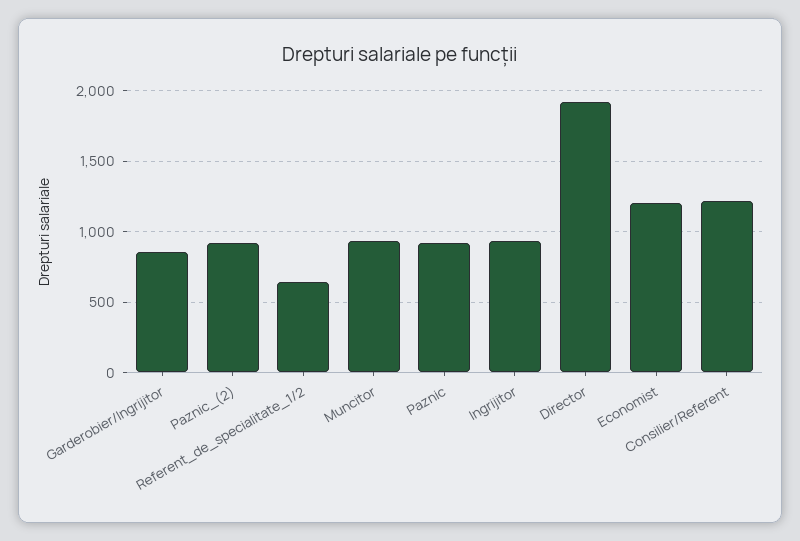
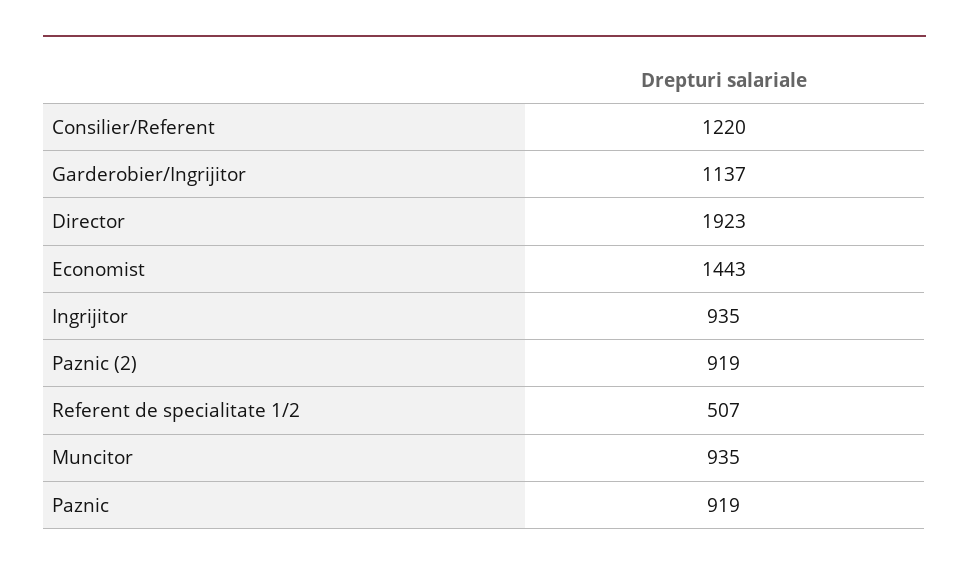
  {
-   "Garderobier/Ingrijitor": 850,
+   "Garderobier/Ingrijitor": 1137,
    "Paznic_(2)": 919,
-   "Referent_de_specialitate_1/2": 650,
+   "Referent_de_specialitate_1/2": 507,
    "Muncitor": 935,
    "Paznic": 919,
    "Ingrijitor": 935,
    "Director": 1923,
-   "Economist": 1200,
+   "Economist": 1443,
    "Consilier/Referent": 1220
  }

